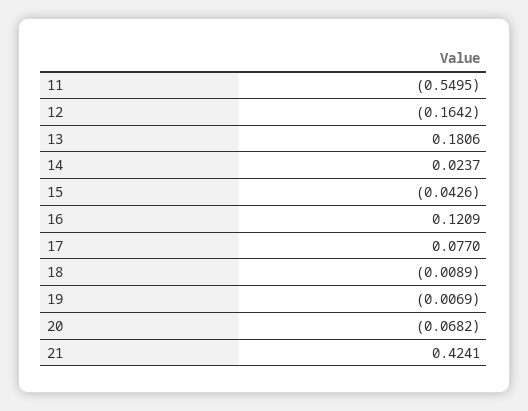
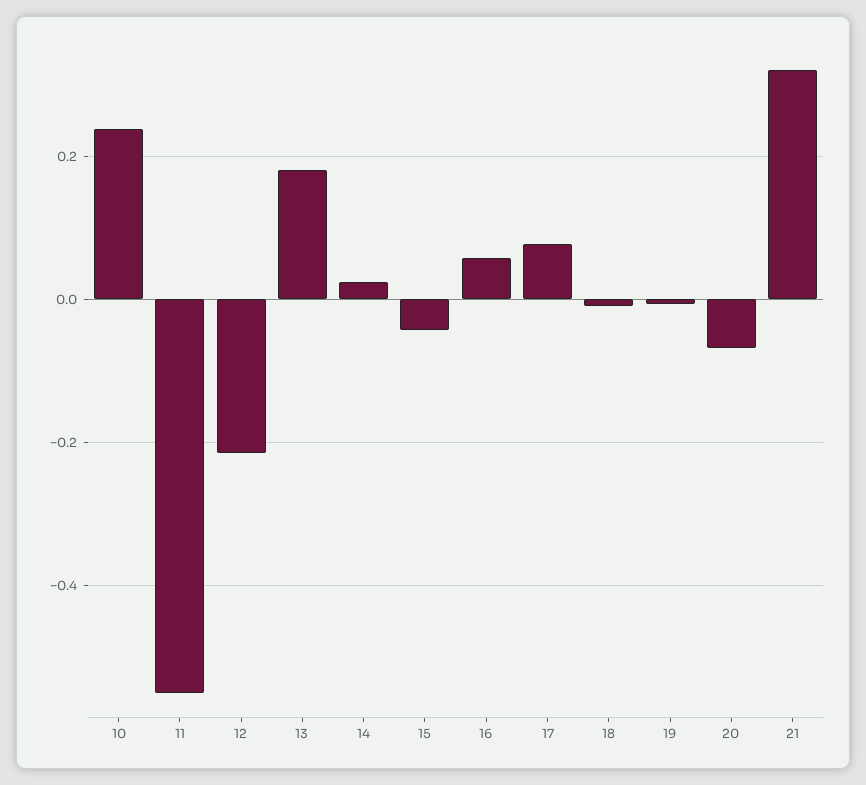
  {
    "11": -0.5495,
-   "12": -0.1642,
+   "12": -0.22,
    "13": 0.1806,
    "14": 0.0237,
    "15": -0.0426,
-   "16": 0.1209,
+   "16": 0.06,
    "17": 0.077,
    "18": -0.0089,
    "19": -0.0069,
    "20": -0.0682,
-   "21": 0.4241
+   "21": 0.32,
+   "10": 0.24
  }

